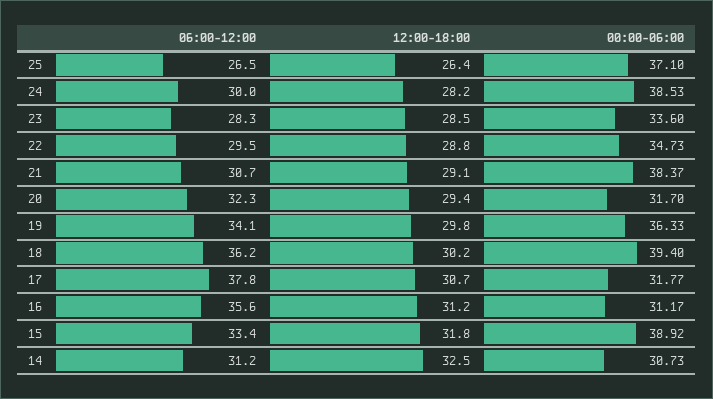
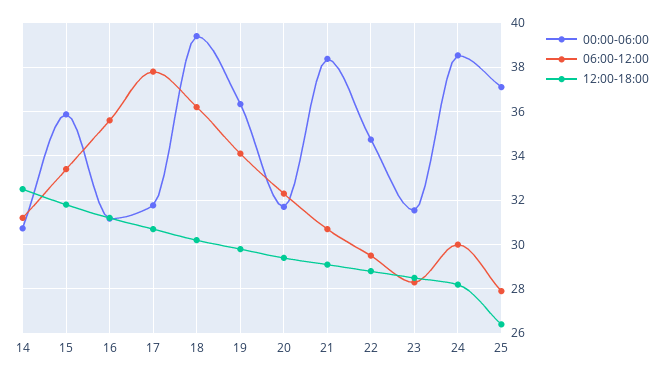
  {
    "06:00-12:00": {
-     "25": 26.5,
+     "25": 28,
      "24": 30,
      "23": 28.3,
      "22": 29.5,
      "21": 30.7,
      "20": 32.3,
      "19": 34.1,
      "18": 36.2,
      "17": 37.8,
      "16": 35.6,
      "15": 33.4,
      "14": 31.2
    },
    "12:00-18:00": {
      "25": 26.4,
      "24": 28.2,
      "23": 28.5,
      "22": 28.8,
      "21": 29.1,
      "20": 29.4,
      "19": 29.8,
      "18": 30.2,
      "17": 30.7,
      "16": 31.2,
      "15": 31.8,
      "14": 32.5
    },
    "00:00-06:00": {
      "25": 37.1,
      "24": 38.53,
-     "23": 33.6,
+     "23": 31.5,
      "22": 34.73,
      "21": 38.37,
      "20": 31.7,
      "19": 36.33,
      "18": 39.4,
      "17": 31.77,
      "16": 31.17,
-     "15": 38.92,
+     "15": 36,
      "14": 30.73
    }
  }

